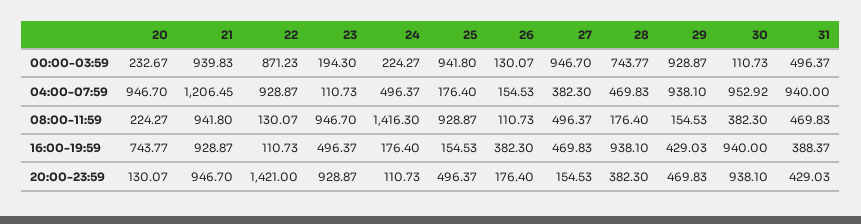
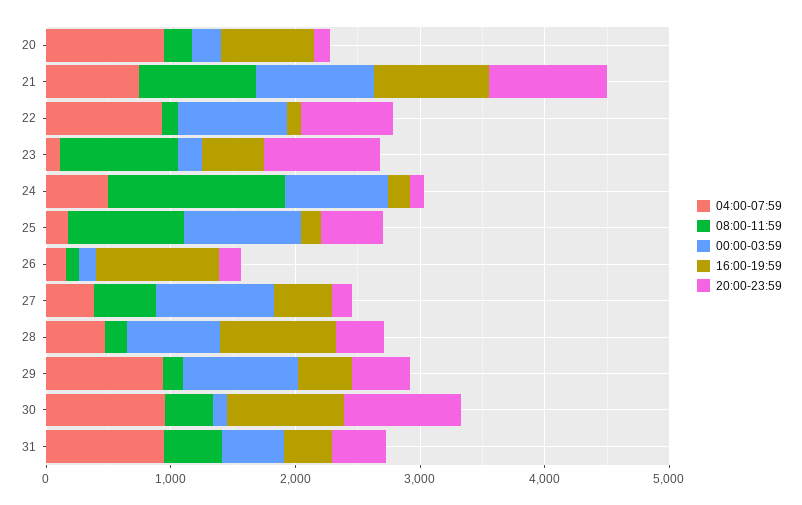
  {
    "00:00-03:59": {
      "20": 232.67,
      "21": 939.83,
      "22": 871.23,
      "23": 194.3,
-     "24": 224.27,
+     "24": 800,
      "25": 941.8,
      "26": 130.07,
      "27": 946.7,
      "28": 743.77,
      "29": 928.87,
      "30": 110.73,
      "31": 496.37
    },
    "04:00-07:59": {
      "20": 946.7,
-     "21": 1206.45,
+     "21": 800,
      "22": 928.87,
      "23": 110.73,
      "24": 496.37,
      "25": 176.4,
      "26": 154.53,
      "27": 382.3,
      "28": 469.83,
      "29": 938.1,
      "30": 952.92,
      "31": 940
    },
    "08:00-11:59": {
      "20": 224.27,
      "21": 941.8,
      "22": 130.07,
      "23": 946.7,
      "24": 1416.3,
      "25": 928.87,
      "26": 110.73,
      "27": 496.37,
      "28": 176.4,
      "29": 154.53,
      "30": 382.3,
      "31": 469.83
    },
    "16:00-19:59": {
      "20": 743.77,
      "21": 928.87,
      "22": 110.73,
      "23": 496.37,
      "24": 176.4,
      "25": 154.53,
-     "26": 382.3,
+     "26": 1000,
      "27": 469.83,
      "28": 938.1,
      "29": 429.03,
      "30": 940,
      "31": 388.37
    },
    "20:00-23:59": {
      "20": 130.07,
      "21": 946.7,
-     "22": 1421,
+     "22": 800,
      "23": 928.87,
      "24": 110.73,
      "25": 496.37,
      "26": 176.4,
      "27": 154.53,
      "28": 382.3,
      "29": 469.83,
      "30": 938.1,
      "31": 429.03
    }
  }

